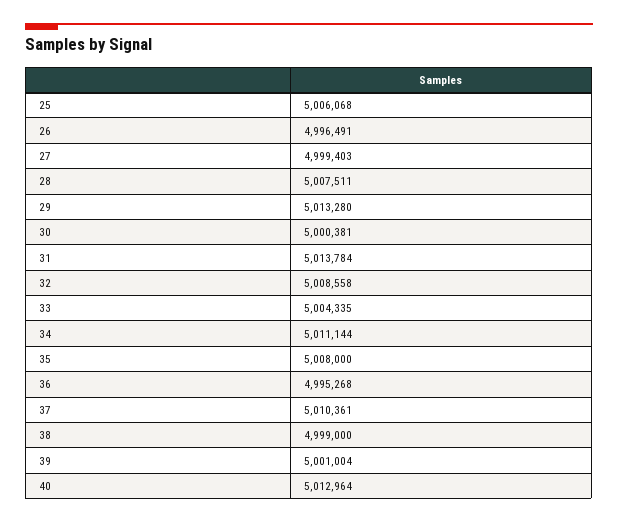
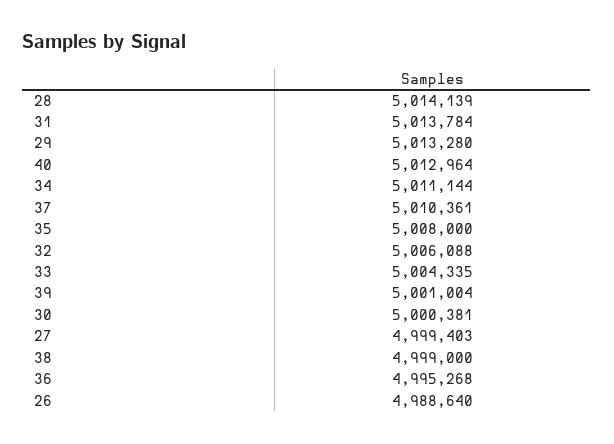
  {
-   "25": 5006068,
-   "26": 4996491,
+   "26": 4988640,
    "27": 4999403,
-   "28": 5007511,
+   "28": 5014139,
    "29": 5013280,
    "30": 5000381,
    "31": 5013784,
-   "32": 5008558,
+   "32": 5006088,
    "33": 5004335,
    "34": 5011144,
    "35": 5008000,
    "36": 4995268,
    "37": 5010361,
    "38": 4999000,
    "39": 5001004,
    "40": 5012964
  }

